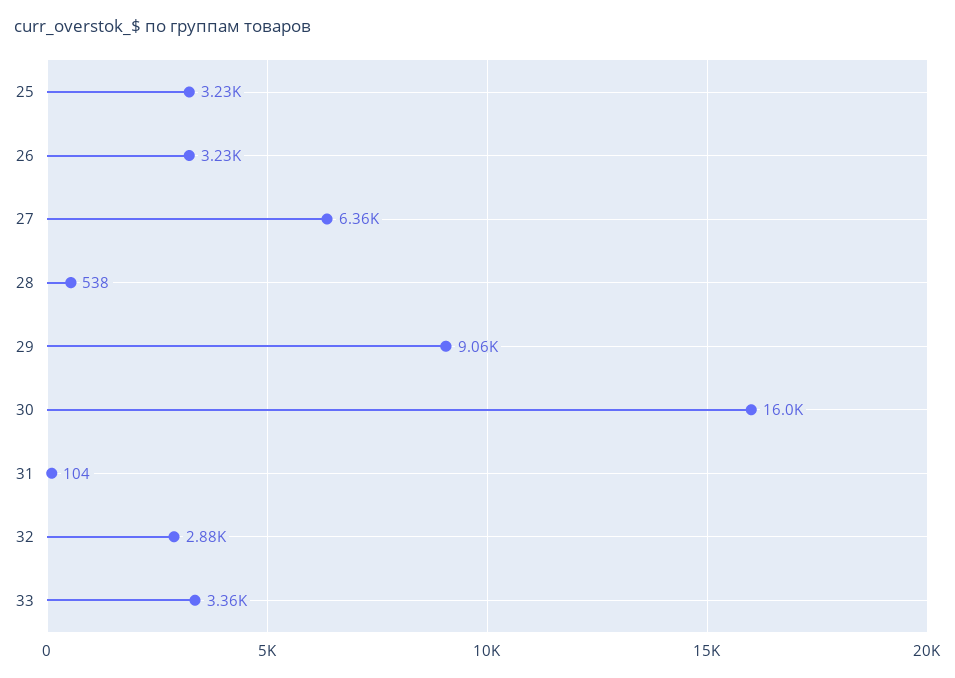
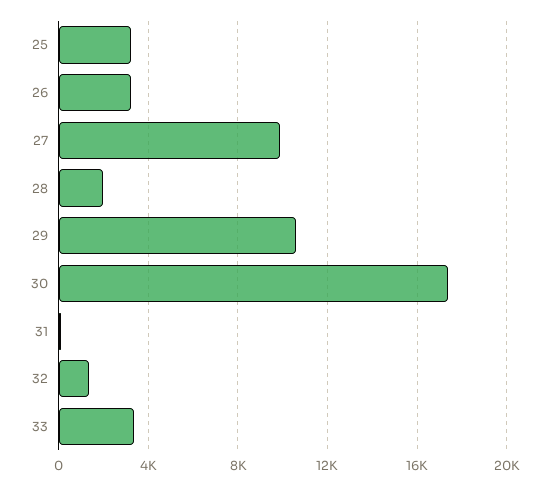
  {
    "25": 3230,
    "26": 3230,
-   "27": 6360,
+   "27": 10000,
-   "28": 538,
+   "28": 2000,
-   "29": 9060,
+   "29": 10500,
-   "30": 16000,
+   "30": 17500,
    "31": 104,
-   "32": 2880,
+   "32": 1500,
    "33": 3360
  }

